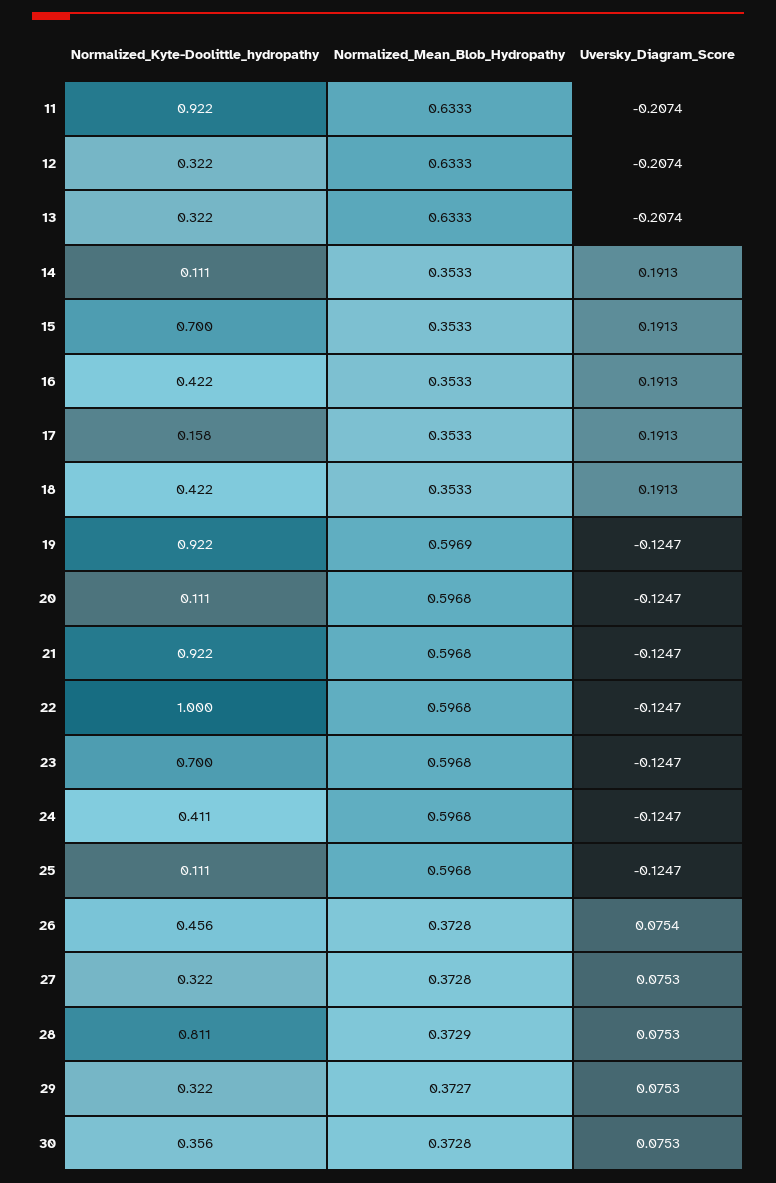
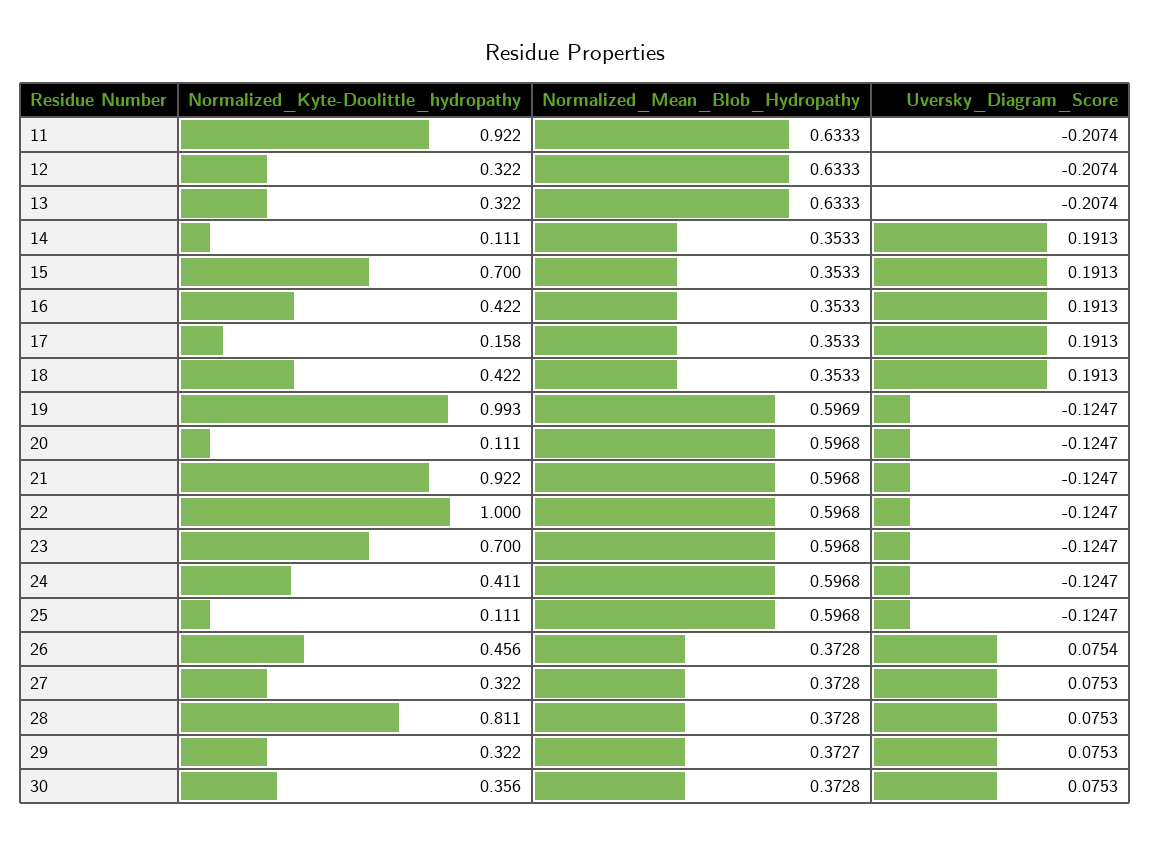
  {
    "Normalized_Kyte-Doolittle_hydropathy": {
      "11": 0.922,
      "12": 0.322,
      "13": 0.322,
      "14": 0.111,
      "15": 0.7,
      "16": 0.422,
      "17": 0.158,
      "18": 0.422,
-     "19": 0.922,
+     "19": 0.993,
      "20": 0.111,
      "21": 0.922,
      "22": 1,
      "23": 0.7,
      "24": 0.411,
      "25": 0.111,
      "26": 0.456,
      "27": 0.322,
      "28": 0.811,
      "29": 0.322,
      "30": 0.356
    },
    "Normalized_Mean_Blob_Hydropathy": {
      "11": 0.6333,
      "12": 0.6333,
      "13": 0.6333,
      "14": 0.3533,
      "15": 0.3533,
      "16": 0.3533,
      "17": 0.3533,
      "18": 0.3533,
      "19": 0.5969,
      "20": 0.5968,
      "21": 0.5968,
      "22": 0.5968,
      "23": 0.5968,
      "24": 0.5968,
      "25": 0.5968,
      "26": 0.3728,
      "27": 0.3728,
-     "28": 0.3729,
+     "28": 0.3728,
      "29": 0.3727,
      "30": 0.3728
    },
    "Uversky_Diagram_Score": {
      "11": -0.2074,
      "12": -0.2074,
      "13": -0.2074,
      "14": 0.1913,
      "15": 0.1913,
      "16": 0.1913,
      "17": 0.1913,
      "18": 0.1913,
      "19": -0.1247,
      "20": -0.1247,
      "21": -0.1247,
      "22": -0.1247,
      "23": -0.1247,
      "24": -0.1247,
      "25": -0.1247,
      "26": 0.0754,
      "27": 0.0753,
      "28": 0.0753,
      "29": 0.0753,
      "30": 0.0753
    }
  }

